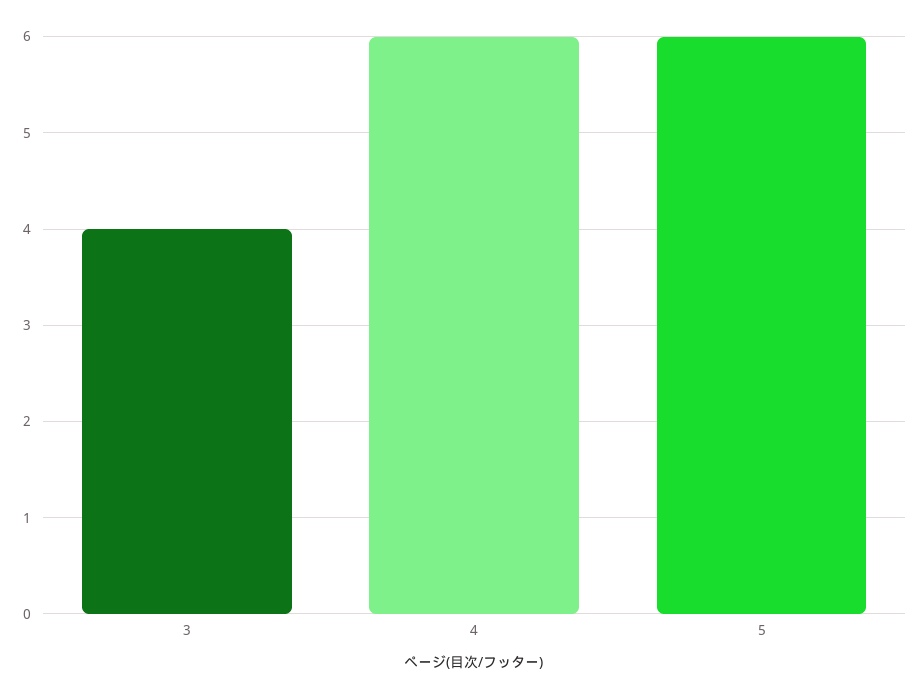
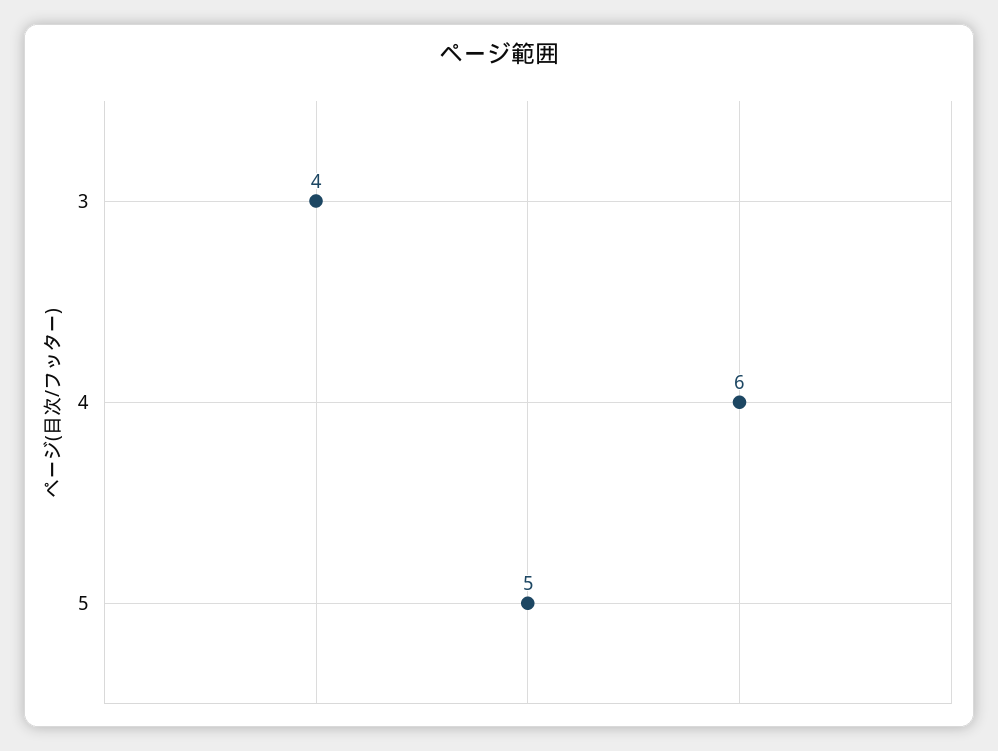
  {
    "3": 4,
    "4": 6,
-   "5": 6
+   "5": 5
  }

